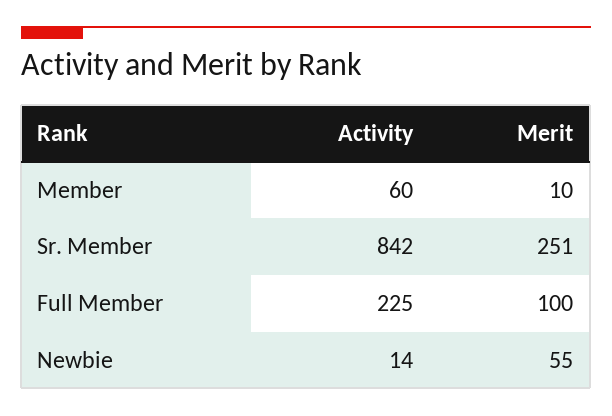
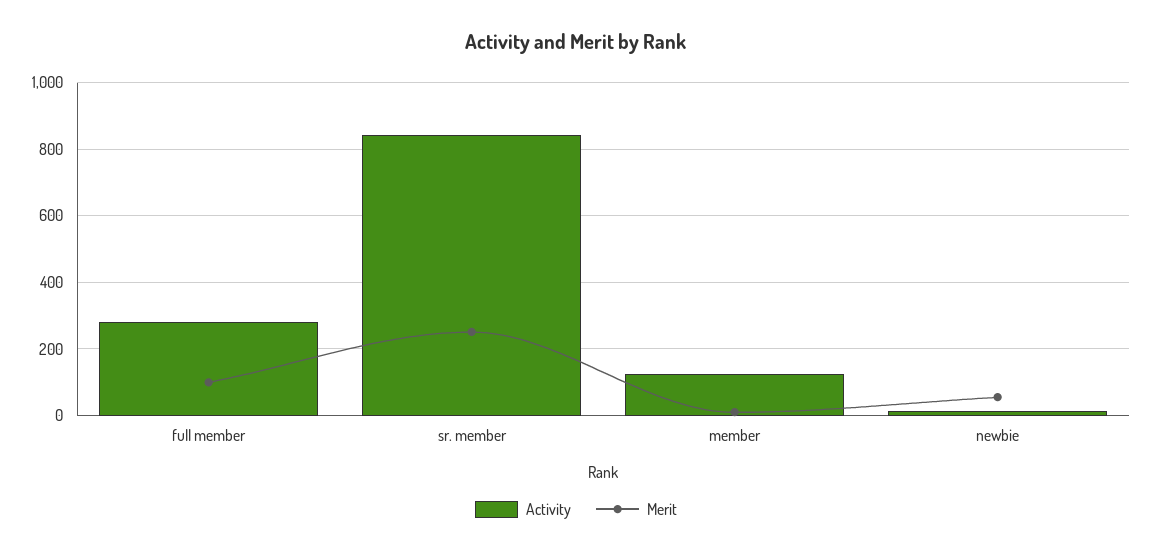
  {
    "Activity": {
-     "Member": 60,
+     "Member": 120,
      "Sr. Member": 842,
-     "Full Member": 225,
+     "Full Member": 280,
      "Newbie": 14
    },
    "Merit": {
      "Member": 10,
      "Sr. Member": 251,
      "Full Member": 100,
      "Newbie": 55
    }
  }

